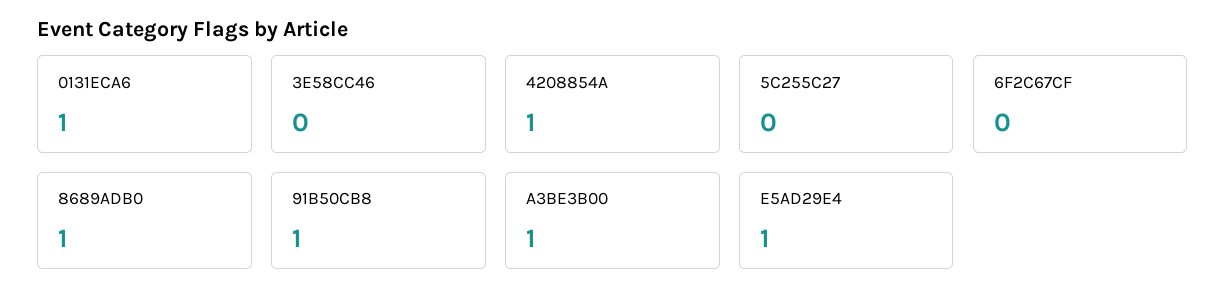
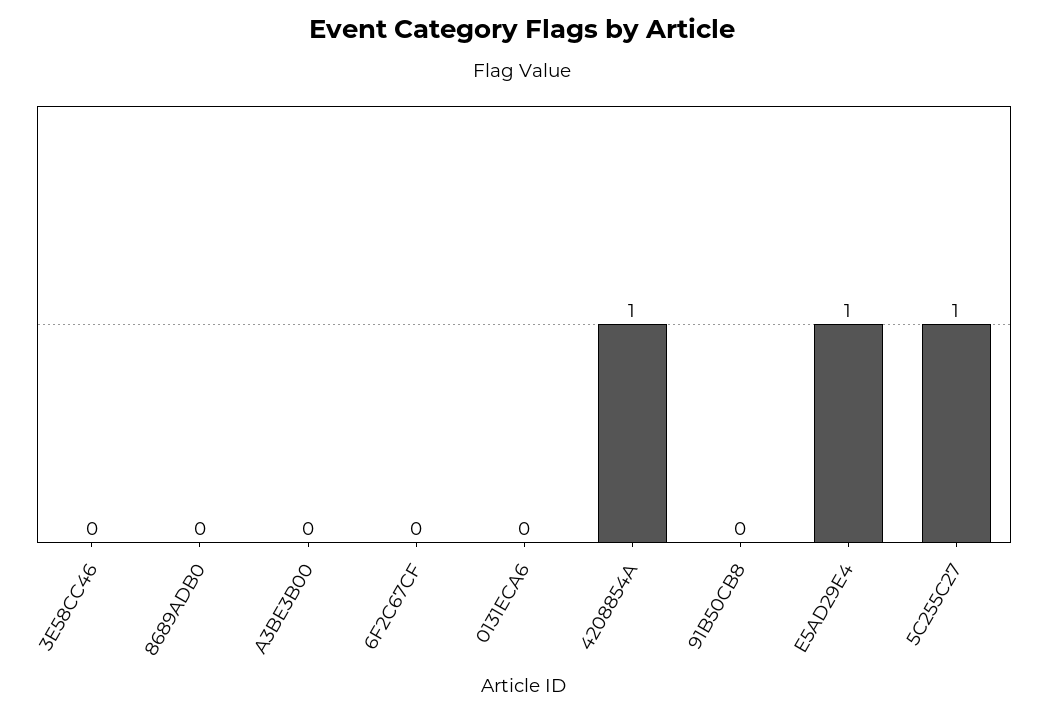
  {
-   "0131ECA6": 1,
+   "0131ECA6": 0,
    "3E58CC46": 0,
    "4208854A": 1,
-   "5C255C27": 0,
+   "5C255C27": 1,
    "6F2C67CF": 0,
-   "8689ADB0": 1,
+   "8689ADB0": 0,
-   "91B50CB8": 1,
+   "91B50CB8": 0,
-   "A3BE3B00": 1,
+   "A3BE3B00": 0,
    "E5AD29E4": 1
  }

